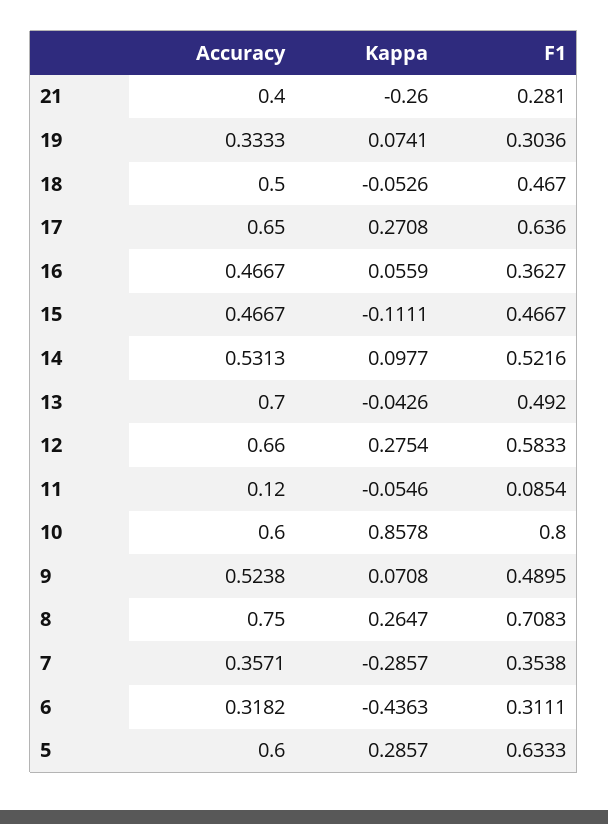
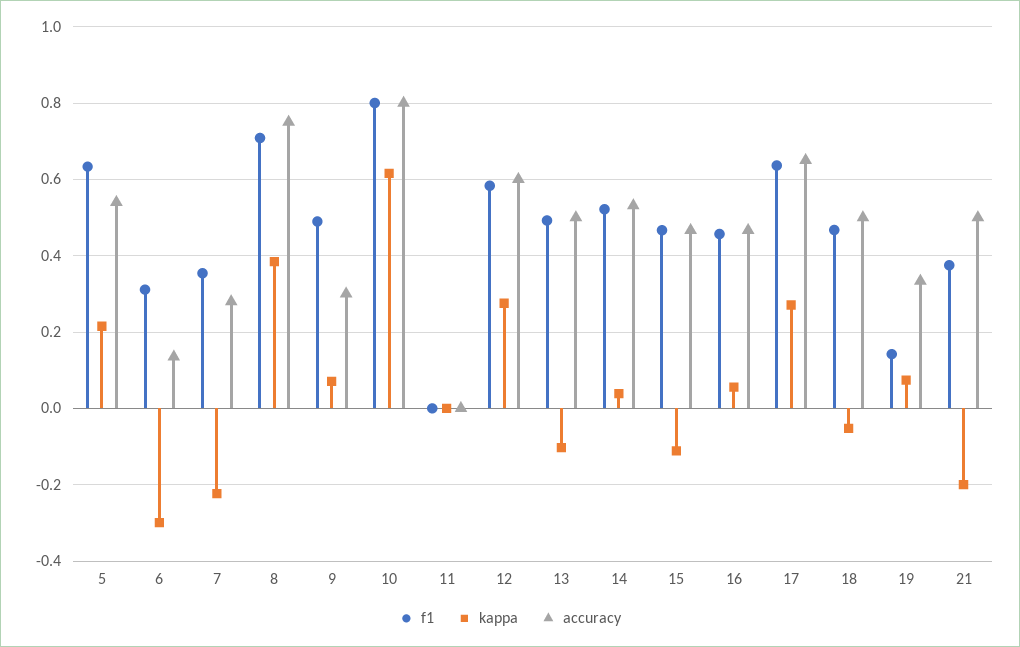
  {
    "Accuracy": {
-     "21": 0.4,
+     "21": 0.5,
      "19": 0.3333,
      "18": 0.5,
      "17": 0.65,
      "16": 0.4667,
      "15": 0.4667,
      "14": 0.5313,
-     "13": 0.7,
+     "13": 0.5,
-     "12": 0.66,
+     "12": 0.6,
-     "11": 0.12,
+     "11": 0,
-     "10": 0.6,
+     "10": 0.8,
-     "9": 0.5238,
+     "9": 0.3,
      "8": 0.75,
-     "7": 0.3571,
+     "7": 0.28,
-     "6": 0.3182,
+     "6": 0.14,
-     "5": 0.6
+     "5": 0.54
    },
    "Kappa": {
-     "21": -0.26,
+     "21": -0.2,
      "19": 0.0741,
      "18": -0.0526,
      "17": 0.2708,
      "16": 0.0559,
      "15": -0.1111,
-     "14": 0.0977,
+     "14": 0.04,
-     "13": -0.0426,
+     "13": -0.1,
      "12": 0.2754,
-     "11": -0.0546,
+     "11": 0,
-     "10": 0.8578,
+     "10": 0.62,
      "9": 0.0708,
-     "8": 0.2647,
+     "8": 0.38,
-     "7": -0.2857,
+     "7": -0.22,
-     "6": -0.4363,
+     "6": -0.3,
-     "5": 0.2857
+     "5": 0.22
    },
    "F1": {
-     "21": 0.281,
+     "21": 0.38,
-     "19": 0.3036,
+     "19": 0.14,
      "18": 0.467,
      "17": 0.636,
-     "16": 0.3627,
+     "16": 0.46,
      "15": 0.4667,
      "14": 0.5216,
      "13": 0.492,
      "12": 0.5833,
-     "11": 0.0854,
+     "11": 0,
      "10": 0.8,
      "9": 0.4895,
      "8": 0.7083,
      "7": 0.3538,
      "6": 0.3111,
      "5": 0.6333
    }
  }

